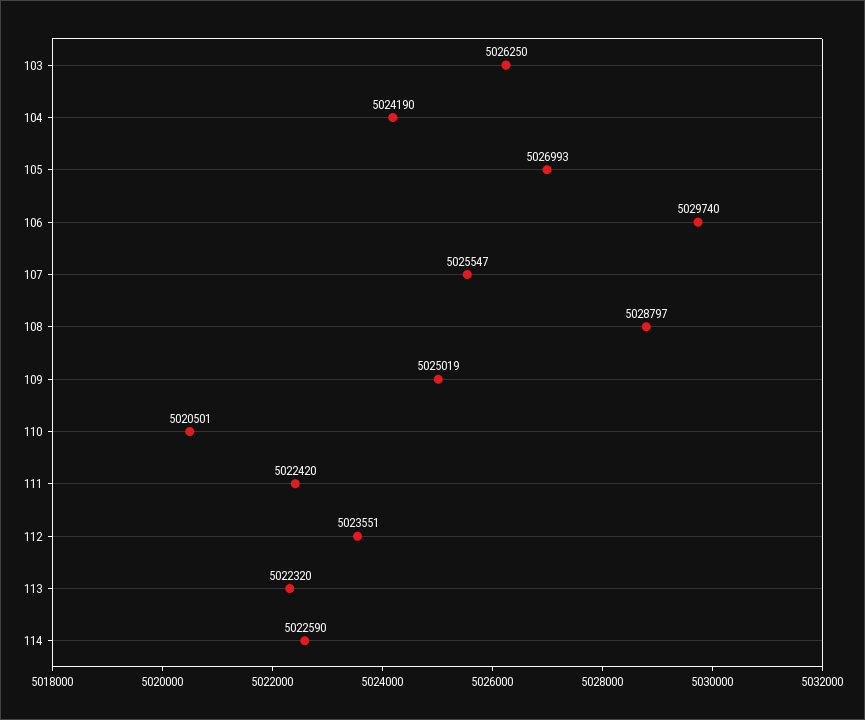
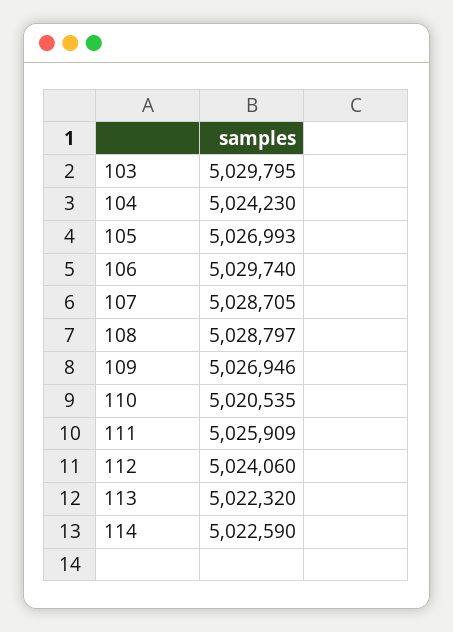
  {
-   "103": 5026250,
+   "103": 5029795,
-   "104": 5024190,
+   "104": 5024230,
    "105": 5026993,
    "106": 5029740,
-   "107": 5025547,
+   "107": 5028705,
    "108": 5028797,
-   "109": 5025019,
+   "109": 5026946,
-   "110": 5020501,
+   "110": 5020535,
-   "111": 5022420,
+   "111": 5025909,
-   "112": 5023551,
+   "112": 5024060,
    "113": 5022320,
    "114": 5022590
  }

